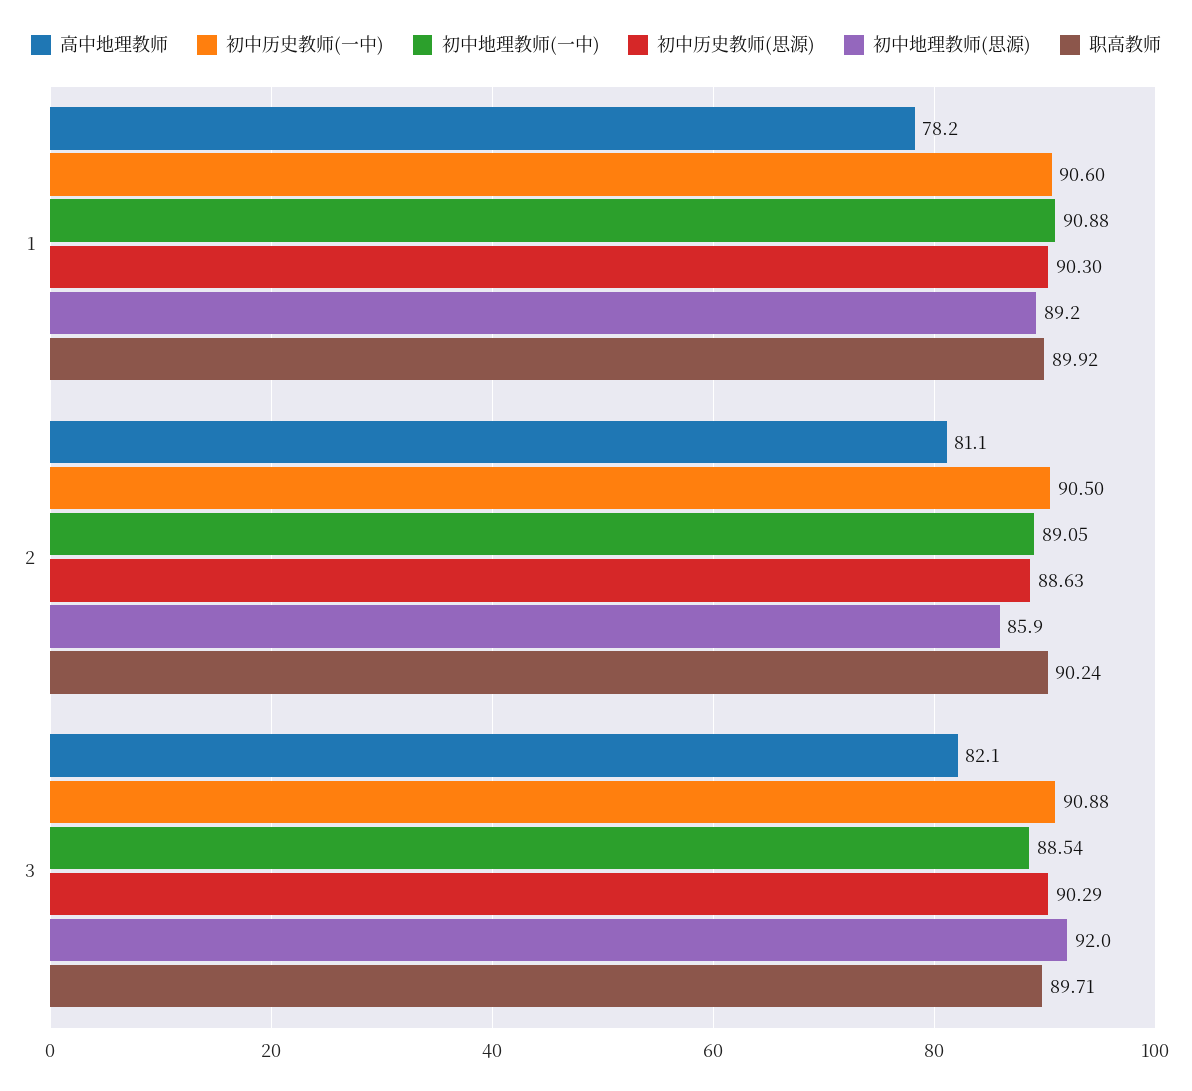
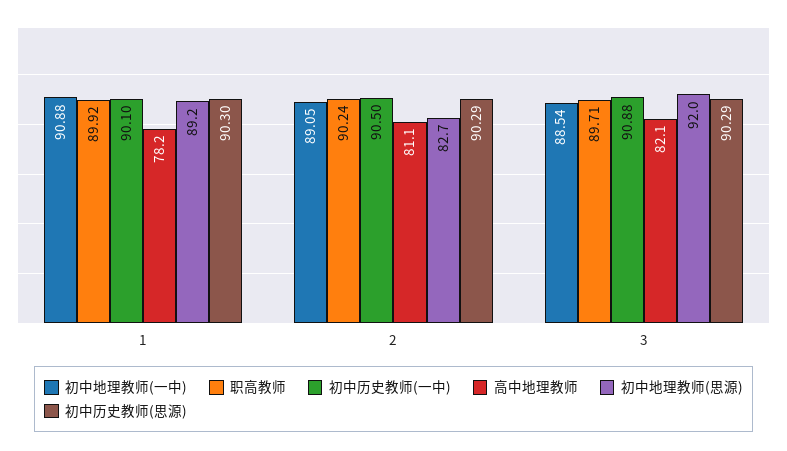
  {
    "高中地理教师": {
      "1": 78.2,
      "2": 81.1,
      "3": 82.1
    },
    "初中历史教师(一中)": {
-     "1": 90.6,
+     "1": 90.1,
      "2": 90.5,
      "3": 90.88
    },
    "初中地理教师(一中)": {
      "1": 90.88,
      "2": 89.05,
      "3": 88.54
    },
    "初中历史教师(思源)": {
      "1": 90.3,
-     "2": 88.63,
+     "2": 90.29,
      "3": 90.29
    },
    "初中地理教师(思源)": {
      "1": 89.2,
-     "2": 85.9,
+     "2": 82.7,
      "3": 92
    },
    "职高教师": {
      "1": 89.92,
      "2": 90.24,
      "3": 89.71
    }
  }

